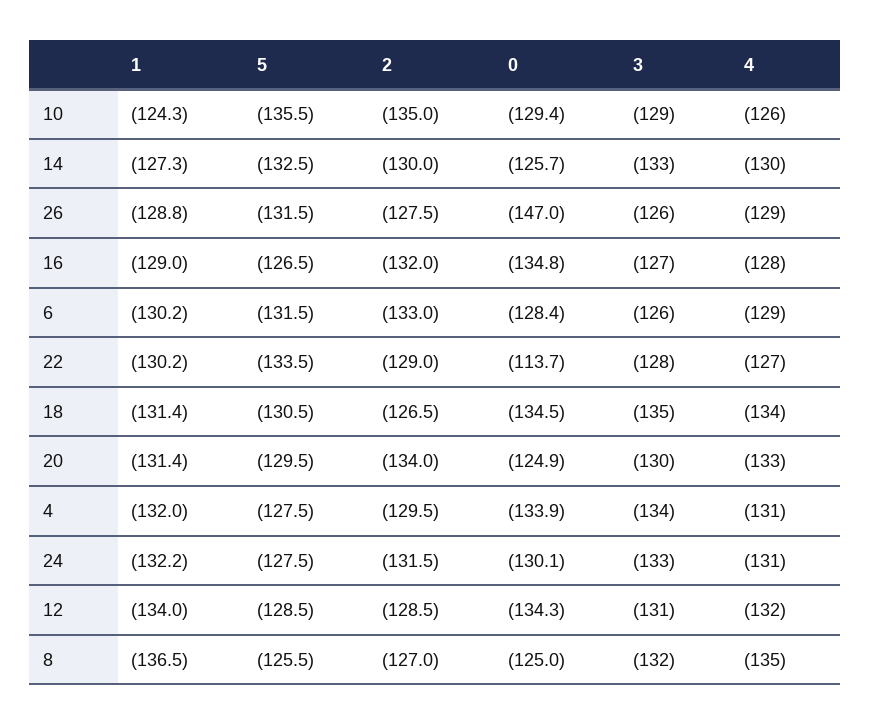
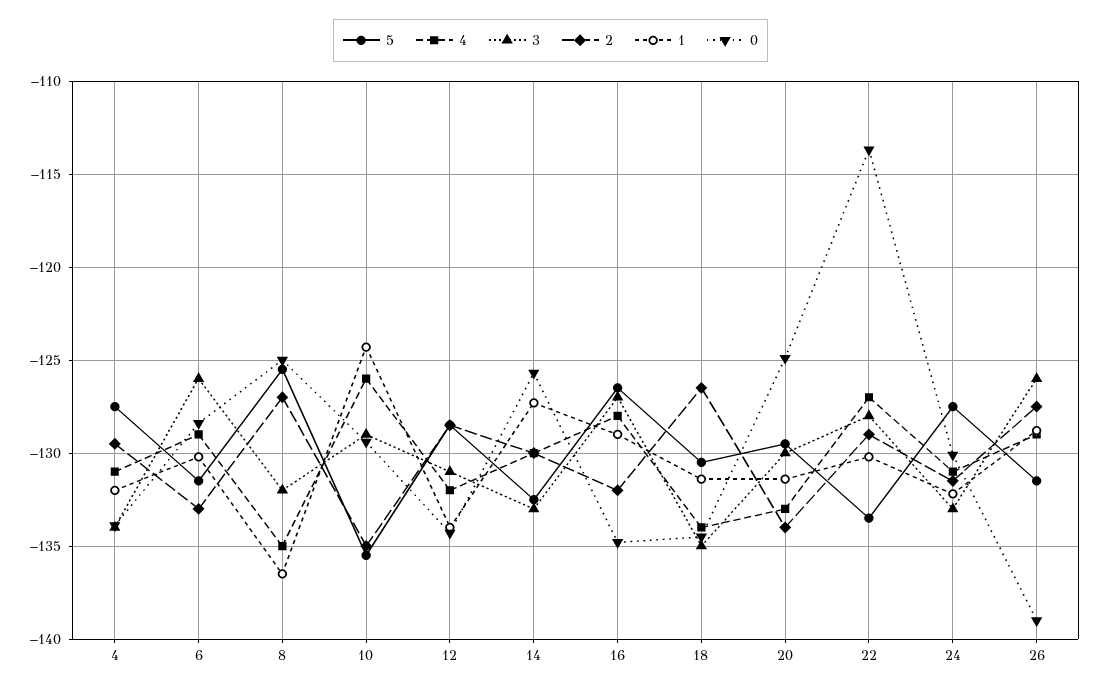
  {
    "1": {
      "10": -124.3,
      "14": -127.3,
      "26": -128.8,
      "16": -129,
      "6": -130.2,
      "22": -130.2,
      "18": -131.4,
      "20": -131.4,
      "4": -132,
      "24": -132.2,
      "12": -134,
      "8": -136.5
    },
    "5": {
      "10": -135.5,
      "14": -132.5,
      "26": -131.5,
      "16": -126.5,
      "6": -131.5,
      "22": -133.5,
      "18": -130.5,
      "20": -129.5,
      "4": -127.5,
      "24": -127.5,
      "12": -128.5,
      "8": -125.5
    },
    "2": {
      "10": -135,
      "14": -130,
      "26": -127.5,
      "16": -132,
      "6": -133,
      "22": -129,
      "18": -126.5,
      "20": -134,
      "4": -129.5,
      "24": -131.5,
      "12": -128.5,
      "8": -127
    },
    "0": {
      "10": -129.4,
      "14": -125.7,
-     "26": -147,
+     "26": -139,
      "16": -134.8,
      "6": -128.4,
      "22": -113.7,
      "18": -134.5,
      "20": -124.9,
      "4": -133.9,
      "24": -130.1,
      "12": -134.3,
      "8": -125
    },
    "3": {
      "10": -129,
      "14": -133,
      "26": -126,
      "16": -127,
      "6": -126,
      "22": -128,
      "18": -135,
      "20": -130,
      "4": -134,
      "24": -133,
      "12": -131,
      "8": -132
    },
    "4": {
      "10": -126,
      "14": -130,
      "26": -129,
      "16": -128,
      "6": -129,
      "22": -127,
      "18": -134,
      "20": -133,
      "4": -131,
      "24": -131,
      "12": -132,
      "8": -135
    }
  }

